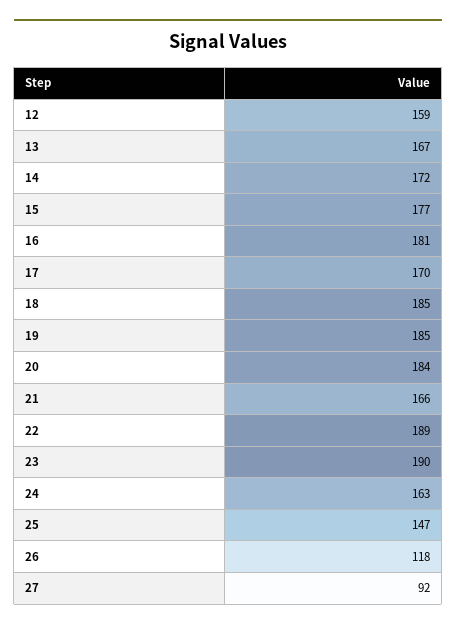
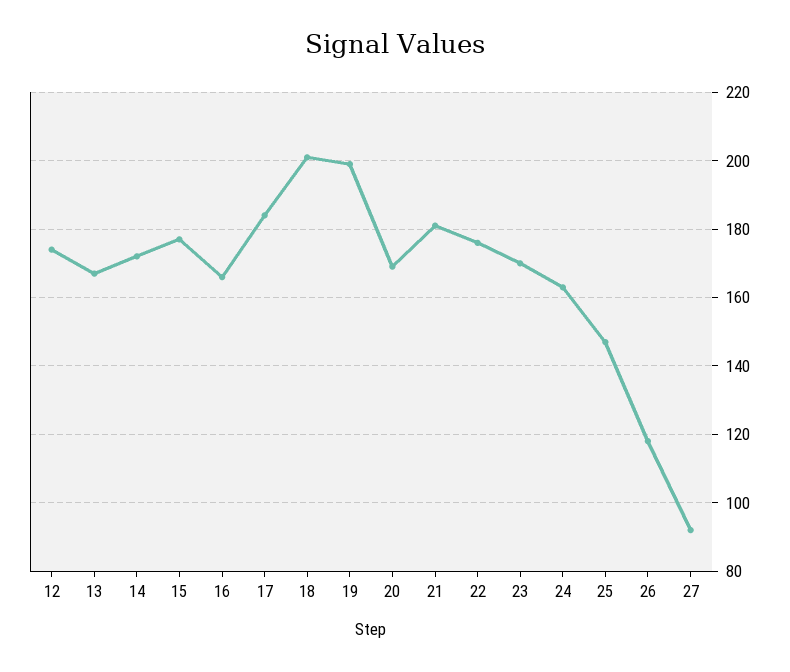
  {
-   "12": 159,
+   "12": 175,
    "13": 167,
    "14": 172,
    "15": 177,
-   "16": 181,
+   "16": 165,
-   "17": 170,
+   "17": 185,
-   "18": 185,
+   "18": 200,
-   "19": 185,
+   "19": 200,
-   "20": 184,
+   "20": 170,
-   "21": 166,
+   "21": 180,
-   "22": 189,
+   "22": 175,
-   "23": 190,
+   "23": 170,
    "24": 163,
    "25": 147,
    "26": 118,
    "27": 92
  }

